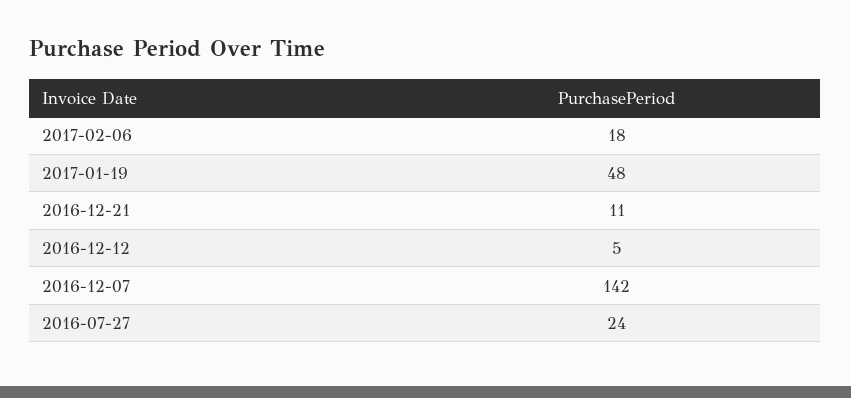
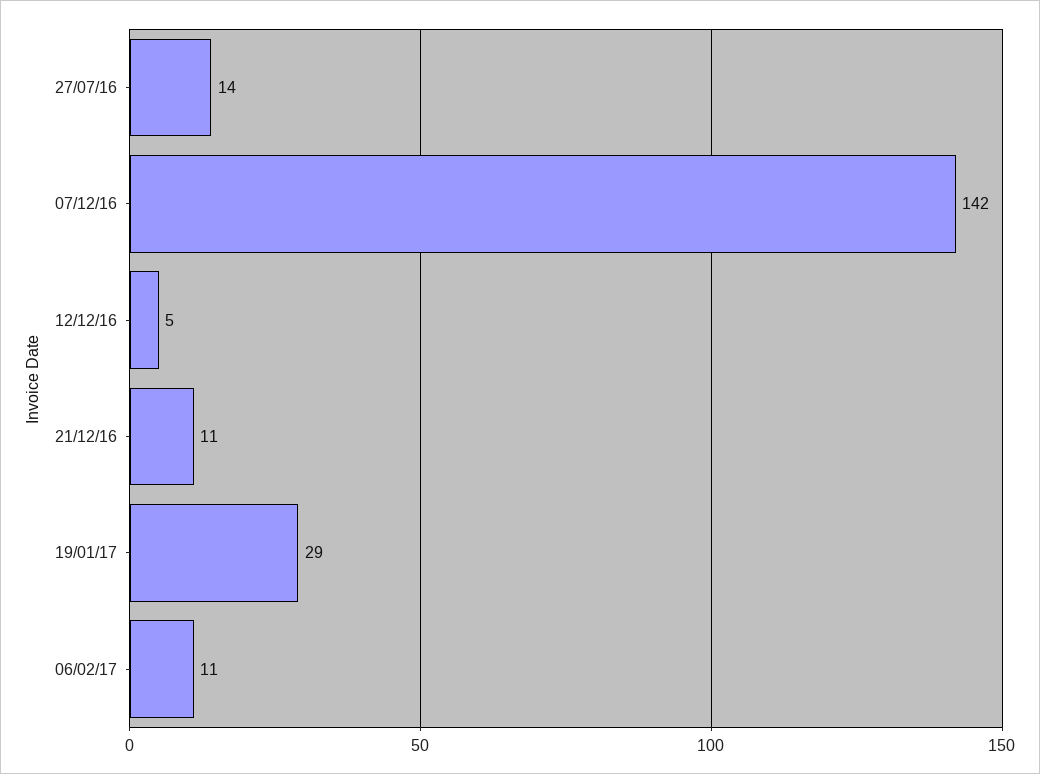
  {
-   "2017-02-06": 18,
+   "2017-02-06": 11,
-   "2017-01-19": 48,
+   "2017-01-19": 29,
    "2016-12-21": 11,
    "2016-12-12": 5,
    "2016-12-07": 142,
-   "2016-07-27": 24
+   "2016-07-27": 14
  }

